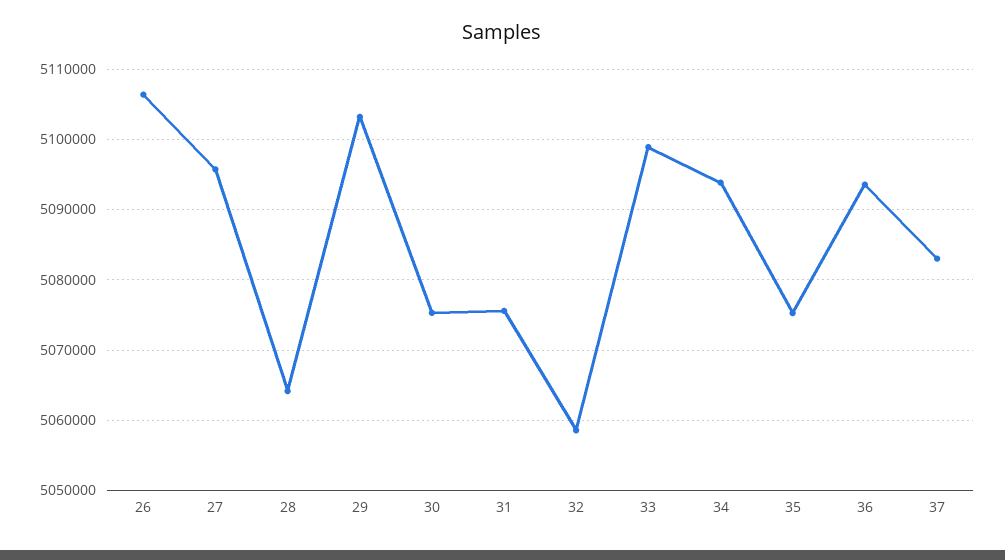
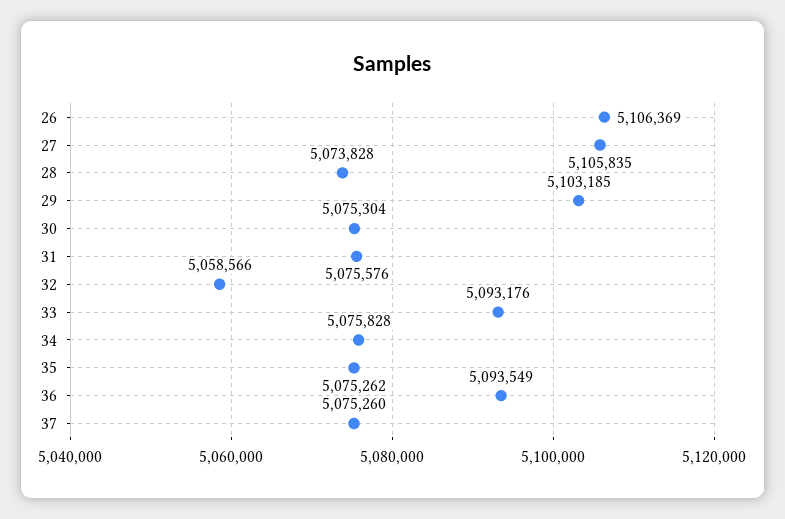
  {
    "26": 5106369,
-   "27": 5096000,
+   "27": 5105835,
-   "28": 5064000,
+   "28": 5073828,
    "29": 5103185,
    "30": 5075304,
    "31": 5075576,
    "32": 5058566,
-   "33": 5099000,
+   "33": 5093176,
-   "34": 5094000,
+   "34": 5075828,
    "35": 5075262,
    "36": 5093549,
-   "37": 5083000
+   "37": 5075260
  }

